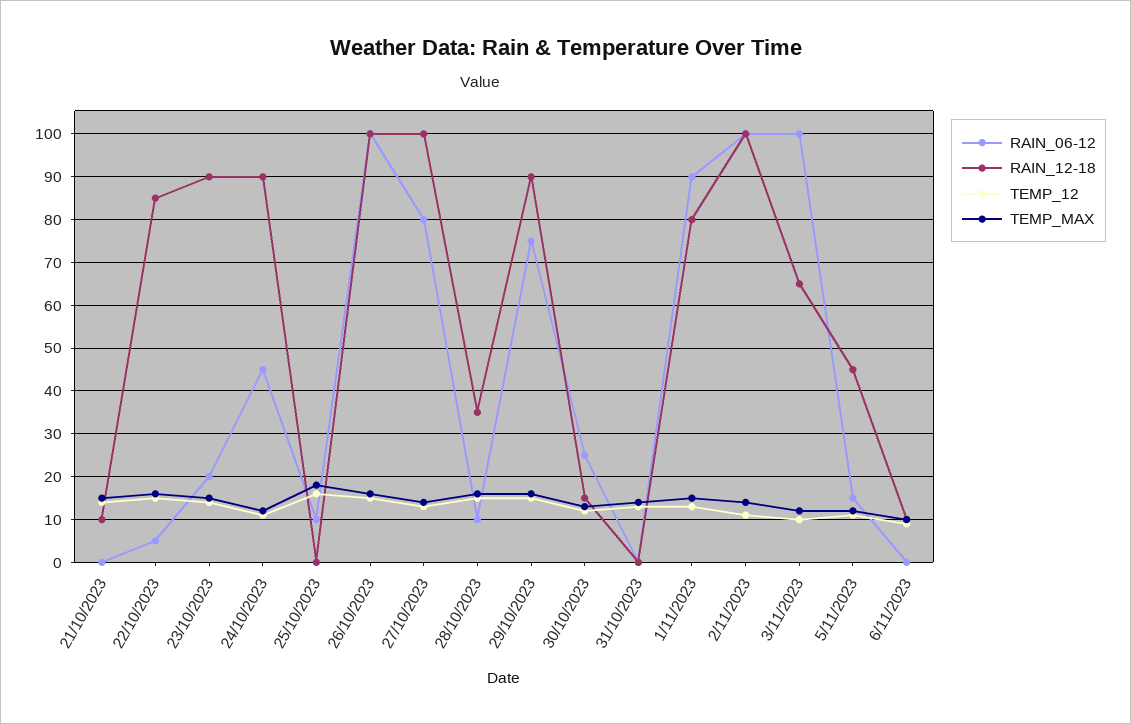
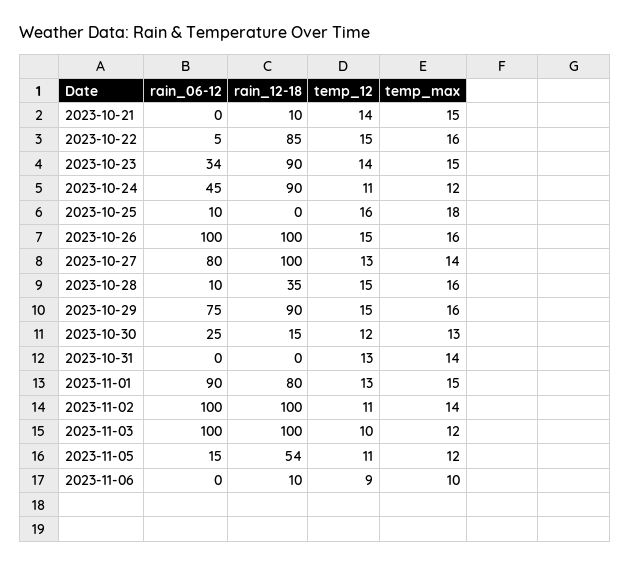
  {
    "RAIN_06-12": {
      "21/10/2023": 0,
      "22/10/2023": 5,
-     "23/10/2023": 20,
+     "23/10/2023": 34,
      "24/10/2023": 45,
      "25/10/2023": 10,
      "26/10/2023": 100,
      "27/10/2023": 80,
      "28/10/2023": 10,
      "29/10/2023": 75,
      "30/10/2023": 25,
      "31/10/2023": 0,
      "1/11/2023": 90,
      "2/11/2023": 100,
      "3/11/2023": 100,
      "5/11/2023": 15,
      "6/11/2023": 0
    },
    "RAIN_12-18": {
      "21/10/2023": 10,
      "22/10/2023": 85,
      "23/10/2023": 90,
      "24/10/2023": 90,
      "25/10/2023": 0,
      "26/10/2023": 100,
      "27/10/2023": 100,
      "28/10/2023": 35,
      "29/10/2023": 90,
      "30/10/2023": 15,
      "31/10/2023": 0,
      "1/11/2023": 80,
      "2/11/2023": 100,
-     "3/11/2023": 65,
+     "3/11/2023": 100,
-     "5/11/2023": 45,
+     "5/11/2023": 54,
      "6/11/2023": 10
    },
    "TEMP_12": {
      "21/10/2023": 14,
      "22/10/2023": 15,
      "23/10/2023": 14,
      "24/10/2023": 11,
      "25/10/2023": 16,
      "26/10/2023": 15,
      "27/10/2023": 13,
      "28/10/2023": 15,
      "29/10/2023": 15,
      "30/10/2023": 12,
      "31/10/2023": 13,
      "1/11/2023": 13,
      "2/11/2023": 11,
      "3/11/2023": 10,
      "5/11/2023": 11,
      "6/11/2023": 9
    },
    "TEMP_MAX": {
      "21/10/2023": 15,
      "22/10/2023": 16,
      "23/10/2023": 15,
      "24/10/2023": 12,
      "25/10/2023": 18,
      "26/10/2023": 16,
      "27/10/2023": 14,
      "28/10/2023": 16,
      "29/10/2023": 16,
      "30/10/2023": 13,
      "31/10/2023": 14,
      "1/11/2023": 15,
      "2/11/2023": 14,
      "3/11/2023": 12,
      "5/11/2023": 12,
      "6/11/2023": 10
    }
  }

